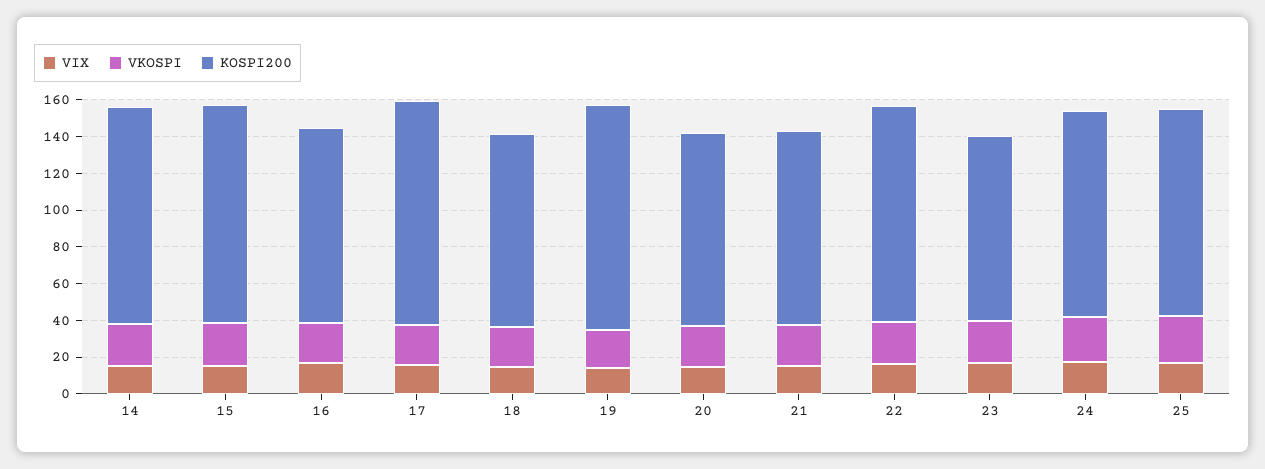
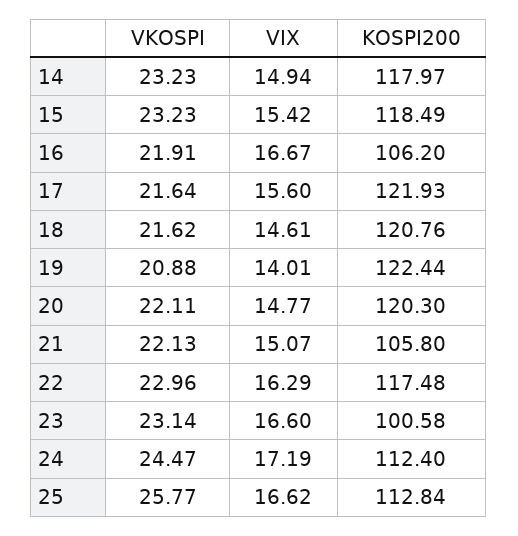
  {
    "VIX": {
      "14": 14.94,
      "15": 15.42,
      "16": 16.67,
      "17": 15.6,
      "18": 14.61,
      "19": 14.01,
      "20": 14.77,
      "21": 15.07,
      "22": 16.29,
      "23": 16.6,
      "24": 17.19,
      "25": 16.62
    },
    "VKOSPI": {
      "14": 23.23,
      "15": 23.23,
      "16": 21.91,
      "17": 21.64,
      "18": 21.62,
      "19": 20.88,
      "20": 22.11,
      "21": 22.13,
      "22": 22.96,
      "23": 23.14,
      "24": 24.47,
      "25": 25.77
    },
    "KOSPI200": {
      "14": 117.97,
      "15": 118.49,
      "16": 106.2,
      "17": 121.93,
-     "18": 105,
+     "18": 120.76,
      "19": 122.44,
-     "20": 105,
+     "20": 120.3,
      "21": 105.8,
      "22": 117.48,
      "23": 100.58,
      "24": 112.4,
      "25": 112.84
    }
  }

